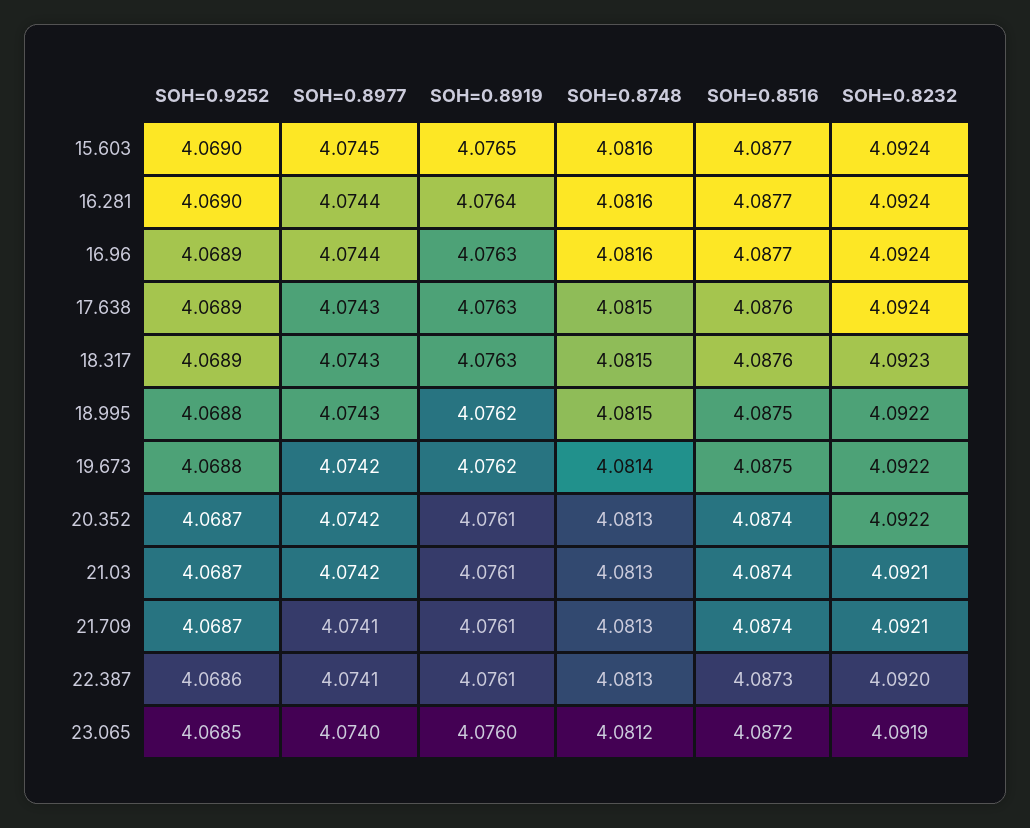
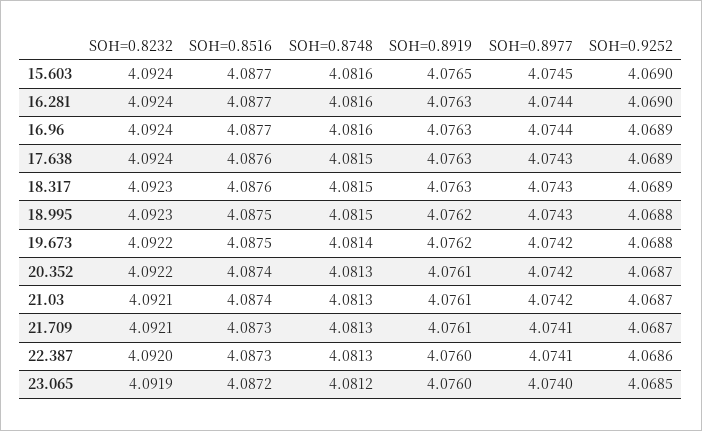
  {
    "SOH=0.9252": {
      "15.603": 4.069,
      "16.281": 4.069,
      "16.96": 4.0689,
      "17.638": 4.0689,
      "18.317": 4.0689,
      "18.995": 4.0688,
      "19.673": 4.0688,
      "20.352": 4.0687,
      "21.03": 4.0687,
      "21.709": 4.0687,
      "22.387": 4.0686,
      "23.065": 4.0685
    },
    "SOH=0.8977": {
      "15.603": 4.0745,
      "16.281": 4.0744,
      "16.96": 4.0744,
      "17.638": 4.0743,
      "18.317": 4.0743,
      "18.995": 4.0743,
      "19.673": 4.0742,
      "20.352": 4.0742,
      "21.03": 4.0742,
      "21.709": 4.0741,
      "22.387": 4.0741,
      "23.065": 4.074
    },
    "SOH=0.8919": {
      "15.603": 4.0765,
-     "16.281": 4.0764,
+     "16.281": 4.0763,
      "16.96": 4.0763,
      "17.638": 4.0763,
      "18.317": 4.0763,
      "18.995": 4.0762,
      "19.673": 4.0762,
      "20.352": 4.0761,
      "21.03": 4.0761,
      "21.709": 4.0761,
-     "22.387": 4.0761,
+     "22.387": 4.076,
      "23.065": 4.076
    },
    "SOH=0.8748": {
      "15.603": 4.0816,
      "16.281": 4.0816,
      "16.96": 4.0816,
      "17.638": 4.0815,
      "18.317": 4.0815,
      "18.995": 4.0815,
      "19.673": 4.0814,
      "20.352": 4.0813,
      "21.03": 4.0813,
      "21.709": 4.0813,
      "22.387": 4.0813,
      "23.065": 4.0812
    },
    "SOH=0.8516": {
      "15.603": 4.0877,
      "16.281": 4.0877,
      "16.96": 4.0877,
      "17.638": 4.0876,
      "18.317": 4.0876,
      "18.995": 4.0875,
      "19.673": 4.0875,
      "20.352": 4.0874,
      "21.03": 4.0874,
-     "21.709": 4.0874,
+     "21.709": 4.0873,
      "22.387": 4.0873,
      "23.065": 4.0872
    },
    "SOH=0.8232": {
      "15.603": 4.0924,
      "16.281": 4.0924,
      "16.96": 4.0924,
      "17.638": 4.0924,
      "18.317": 4.0923,
-     "18.995": 4.0922,
+     "18.995": 4.0923,
      "19.673": 4.0922,
      "20.352": 4.0922,
      "21.03": 4.0921,
      "21.709": 4.0921,
      "22.387": 4.092,
      "23.065": 4.0919
    }
  }

